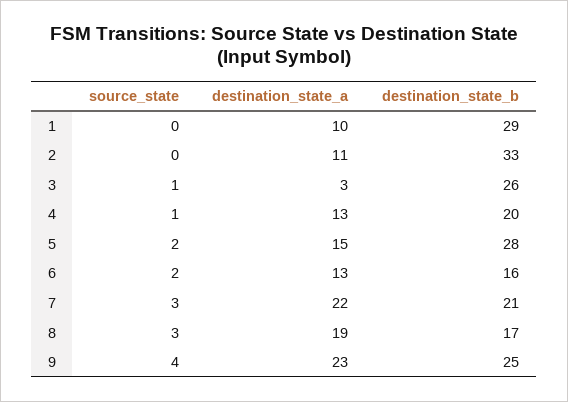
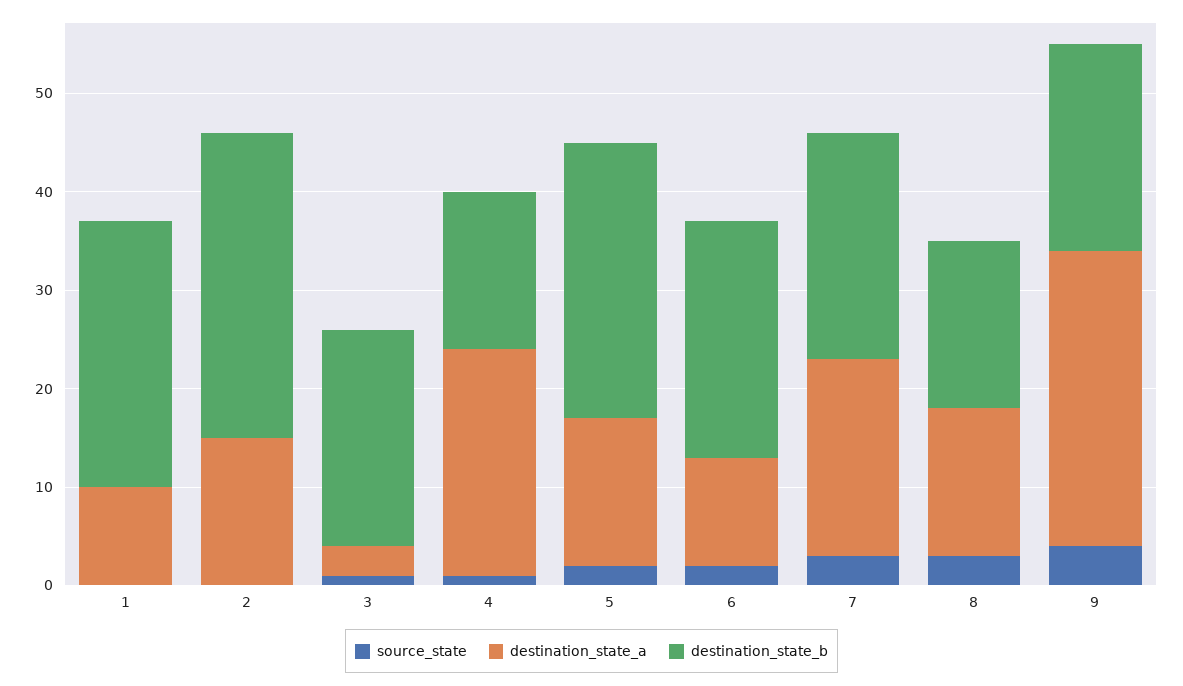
  {
    "source_state": {
      "1": 0,
      "2": 0,
      "3": 1,
      "4": 1,
      "5": 2,
      "6": 2,
      "7": 3,
      "8": 3,
      "9": 4
    },
    "destination_state_a": {
      "1": 10,
-     "2": 11,
+     "2": 15,
      "3": 3,
-     "4": 13,
+     "4": 23,
      "5": 15,
-     "6": 13,
+     "6": 11,
-     "7": 22,
+     "7": 20,
-     "8": 19,
+     "8": 15,
-     "9": 23
+     "9": 30
    },
    "destination_state_b": {
-     "1": 29,
+     "1": 27,
-     "2": 33,
+     "2": 31,
-     "3": 26,
+     "3": 22,
-     "4": 20,
+     "4": 16,
      "5": 28,
-     "6": 16,
+     "6": 24,
-     "7": 21,
+     "7": 23,
      "8": 17,
-     "9": 25
+     "9": 21
    }
  }

